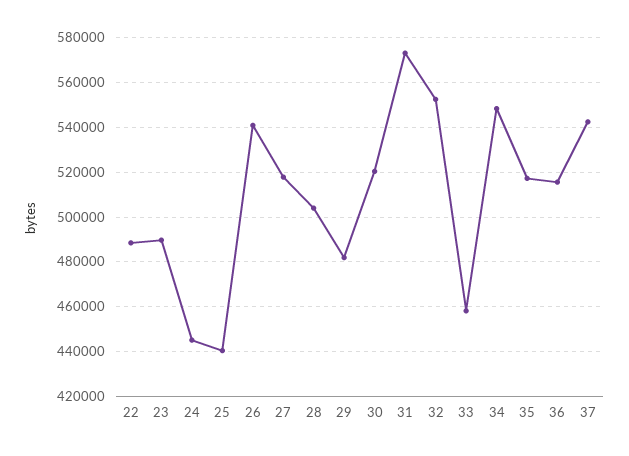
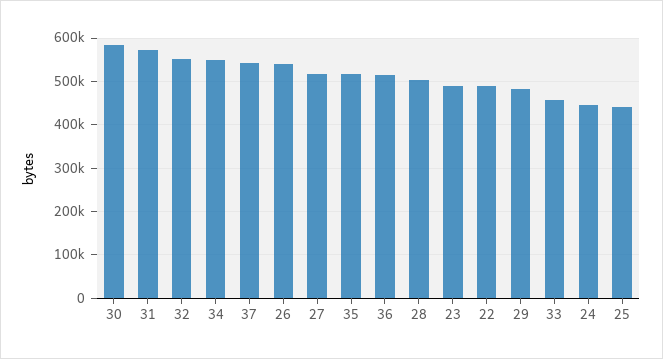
  {
    "22": 490000,
    "23": 490000,
    "24": 445000,
    "25": 440000,
    "26": 540000,
    "27": 520000,
    "28": 505000,
    "29": 480000,
-   "30": 520000,
+   "30": 580000,
    "31": 575000,
    "32": 550000,
    "33": 460000,
    "34": 550000,
    "35": 515000,
    "36": 515000,
    "37": 540000
  }

